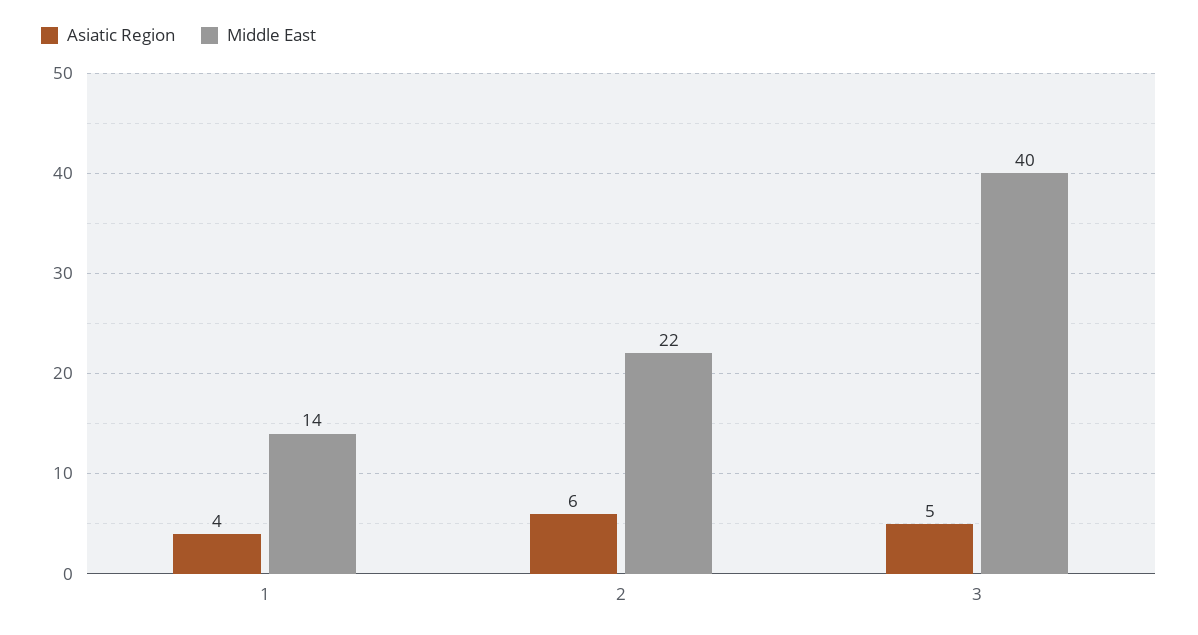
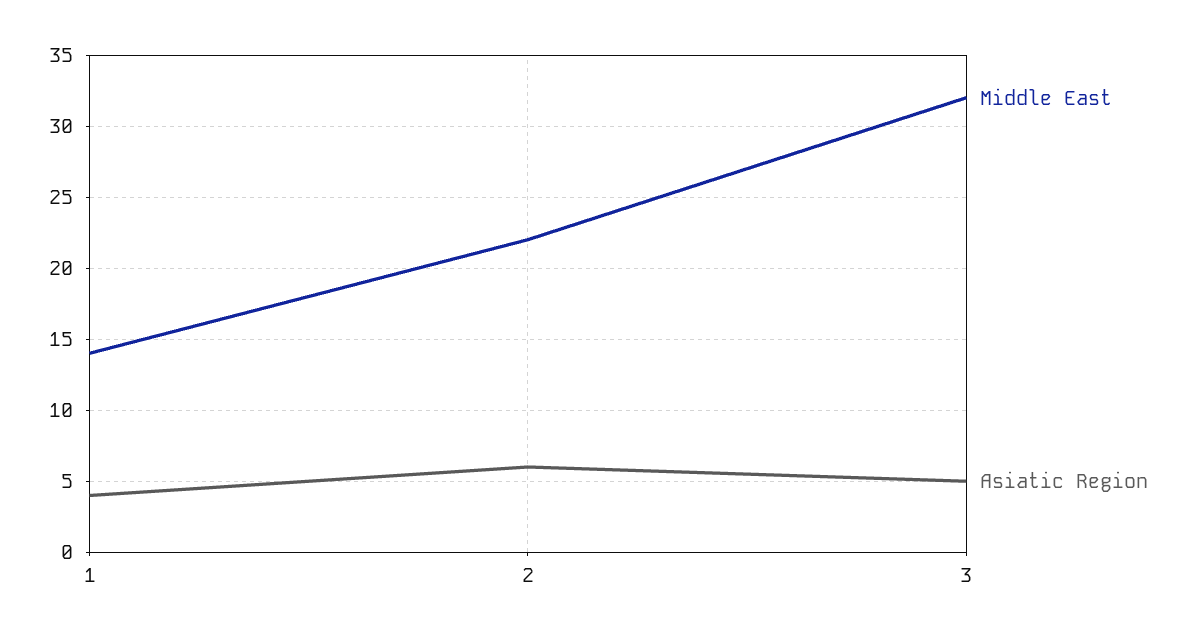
  {
    "Asiatic Region": {
      "1": 4,
      "2": 6,
      "3": 5
    },
    "Middle East": {
      "1": 14,
      "2": 22,
-     "3": 40
+     "3": 32
    }
  }

